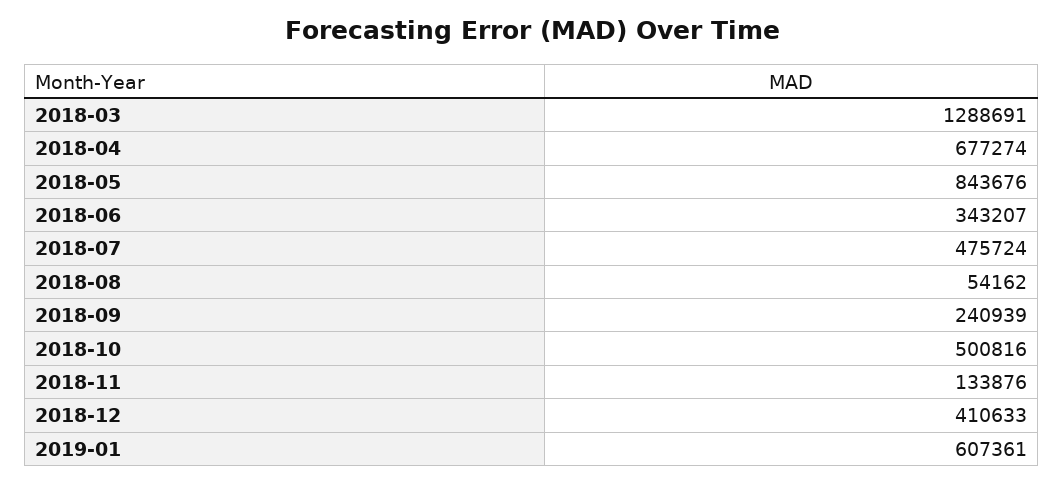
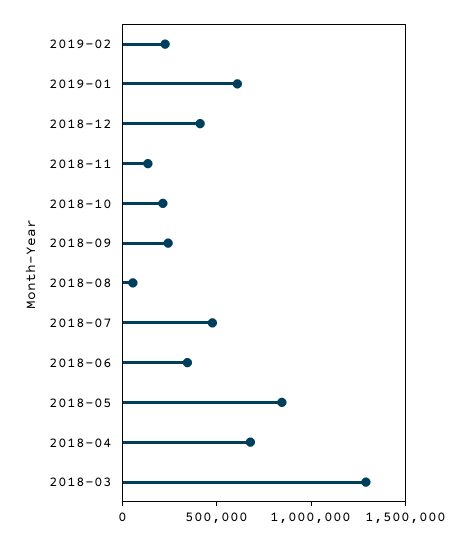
  {
    "2018-03": 1288691,
    "2018-04": 677274,
    "2018-05": 843676,
    "2018-06": 343207,
    "2018-07": 475724,
    "2018-08": 54162,
    "2018-09": 240939,
-   "2018-10": 500816,
+   "2018-10": 200000,
    "2018-11": 133876,
    "2018-12": 410633,
-   "2019-01": 607361
+   "2019-01": 607361,
+   "2019-02": 200000
  }

